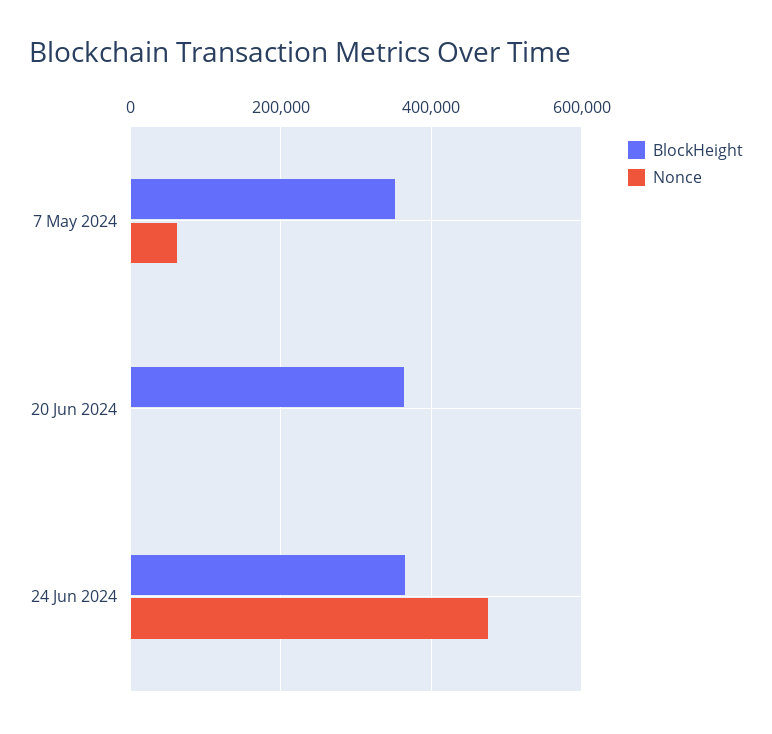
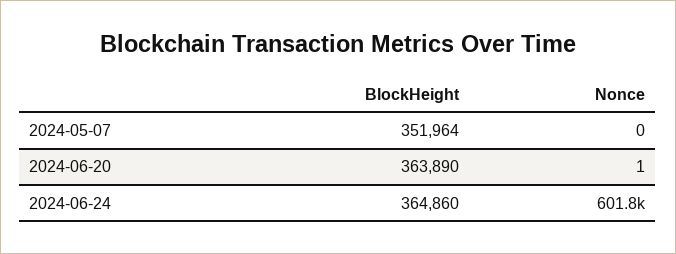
  {
    "BlockHeight": {
      "7 May 2024": 351964,
      "20 Jun 2024": 363890,
      "24 Jun 2024": 364860
    },
    "Nonce": {
-     "7 May 2024": 60000,
+     "7 May 2024": 0,
      "20 Jun 2024": 1,
-     "24 Jun 2024": 480000
+     "24 Jun 2024": 601800
    }
  }

